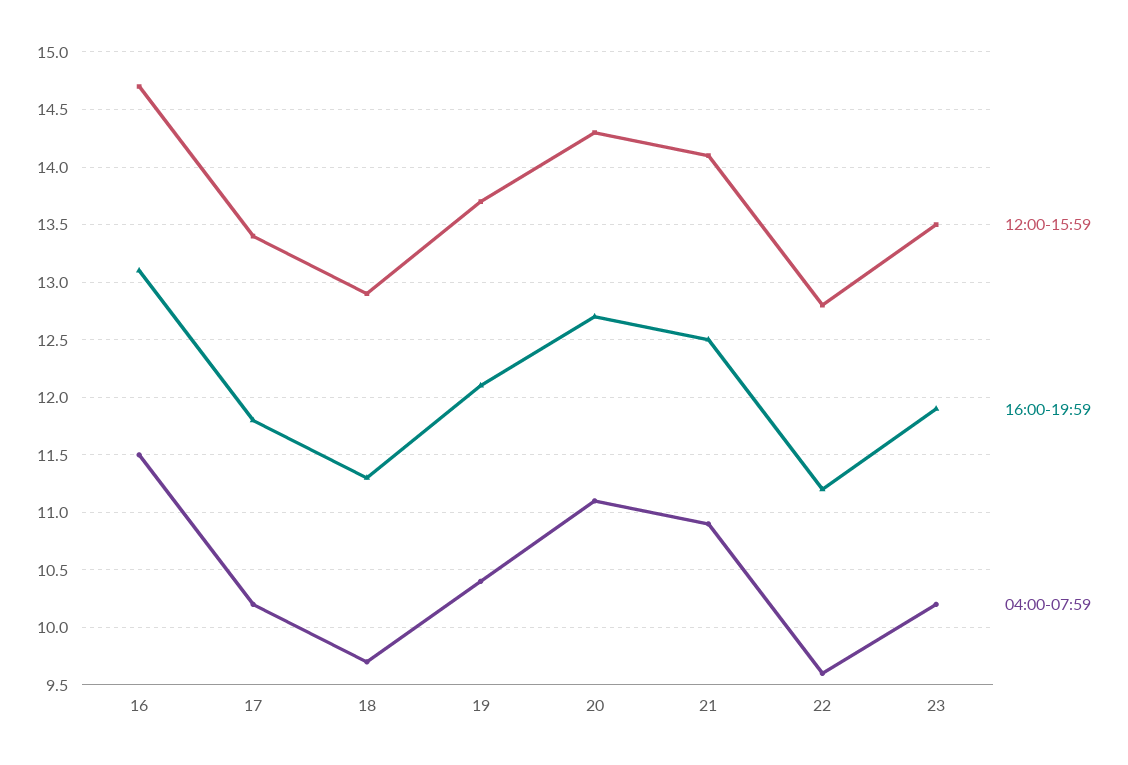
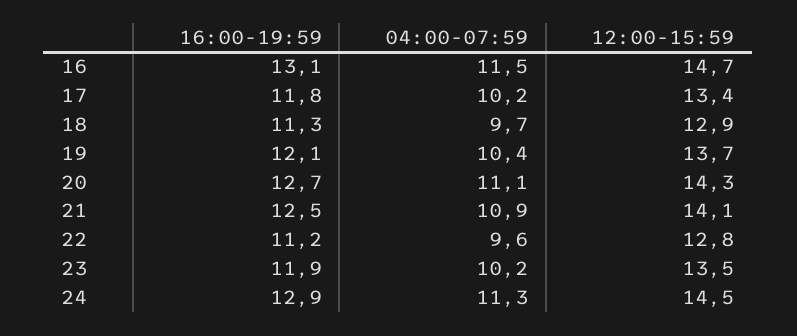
  {
    "12:00-15:59": {
      "16": 14.7,
      "17": 13.4,
      "18": 12.9,
      "19": 13.7,
      "20": 14.3,
      "21": 14.1,
      "22": 12.8,
-     "23": 13.5
+     "23": 13.5,
+     "24": 14.5
    },
    "16:00-19:59": {
      "16": 13.1,
      "17": 11.8,
      "18": 11.3,
      "19": 12.1,
      "20": 12.7,
      "21": 12.5,
      "22": 11.2,
-     "23": 11.9
+     "23": 11.9,
+     "24": 12.9
    },
    "04:00-07:59": {
      "16": 11.5,
      "17": 10.2,
      "18": 9.7,
      "19": 10.4,
      "20": 11.1,
      "21": 10.9,
      "22": 9.6,
-     "23": 10.2
+     "23": 10.2,
+     "24": 11.3
    }
  }

